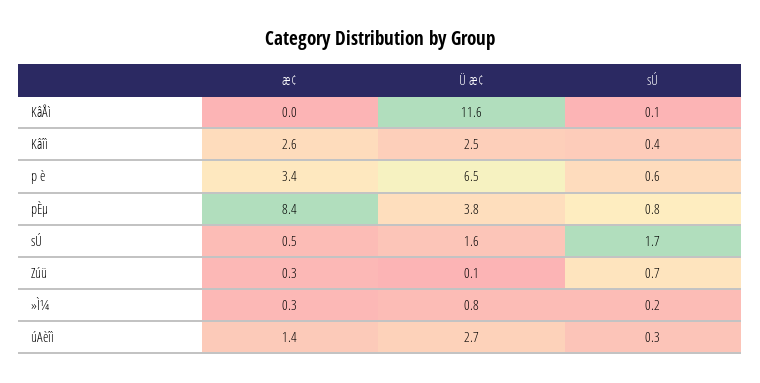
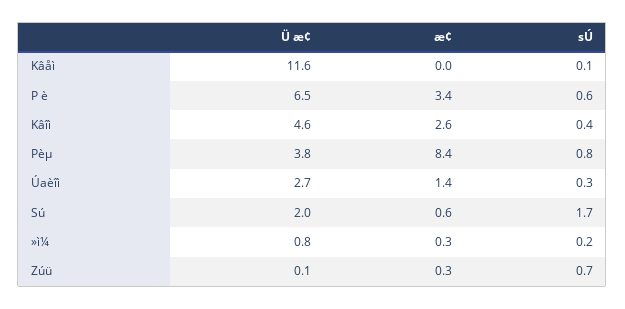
  {
    "æ¢": {
      "KâÅì": 0,
      "Kâîì": 2.6,
      "p è": 3.4,
      "pÈµ": 8.4,
-     "sÚ": 0.5,
+     "sÚ": 0.6,
      "Zúü": 0.3,
      "»Ì¼": 0.3,
      "úAèîì": 1.4
    },
    "Ü æ¢": {
      "KâÅì": 11.6,
-     "Kâîì": 2.5,
+     "Kâîì": 4.6,
      "p è": 6.5,
      "pÈµ": 3.8,
-     "sÚ": 1.6,
+     "sÚ": 2,
      "Zúü": 0.1,
      "»Ì¼": 0.8,
      "úAèîì": 2.7
    },
    "sÚ": {
      "KâÅì": 0.1,
      "Kâîì": 0.4,
      "p è": 0.6,
      "pÈµ": 0.8,
      "sÚ": 1.7,
      "Zúü": 0.7,
      "»Ì¼": 0.2,
      "úAèîì": 0.3
    }
  }

